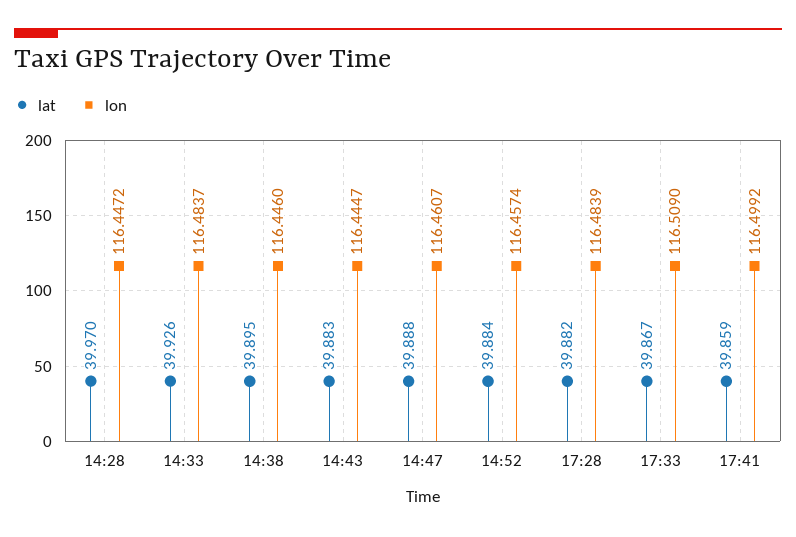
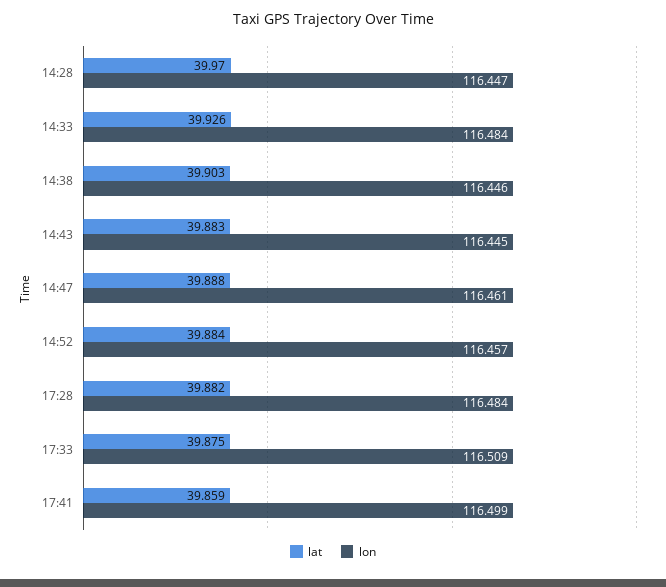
  {
    "lat": {
      "14:28": 39.97,
      "14:33": 39.926,
-     "14:38": 39.895,
+     "14:38": 39.903,
      "14:43": 39.883,
      "14:47": 39.888,
      "14:52": 39.884,
      "17:28": 39.882,
-     "17:33": 39.867,
+     "17:33": 39.875,
      "17:41": 39.859
    },
    "lon": {
      "14:28": 116.4472,
      "14:33": 116.4837,
      "14:38": 116.446,
      "14:43": 116.4447,
      "14:47": 116.4607,
      "14:52": 116.4574,
      "17:28": 116.4839,
      "17:33": 116.509,
      "17:41": 116.4992
    }
  }

